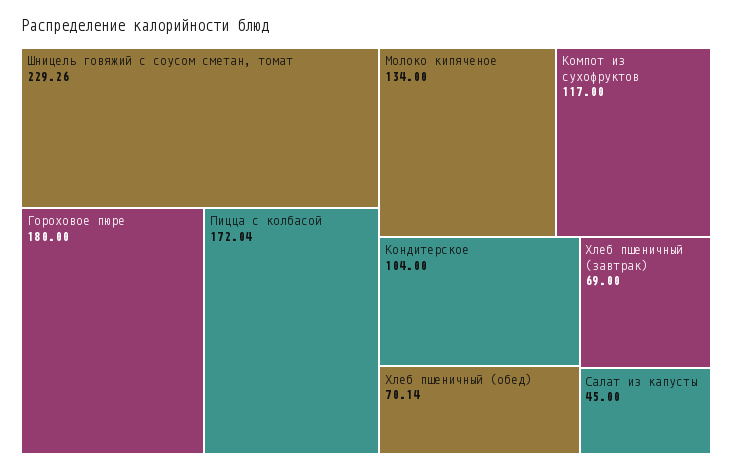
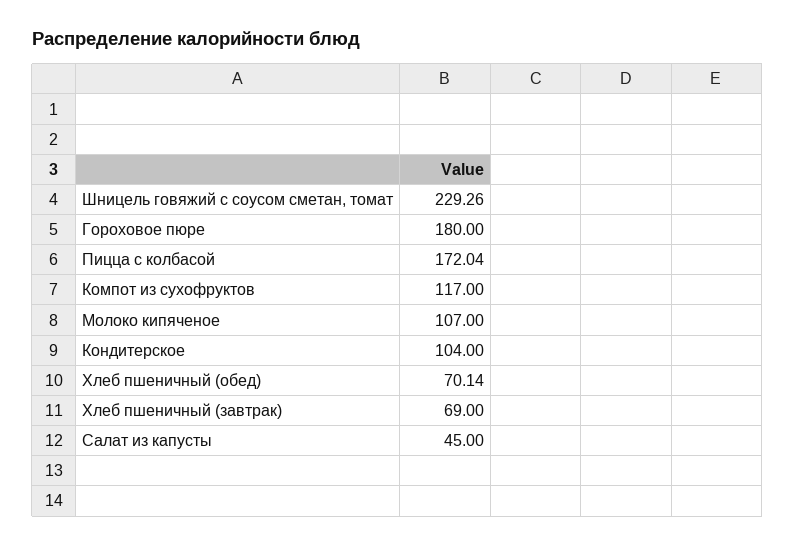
  {
    "Шницель говяжий с соусом сметан, томат": 229.26,
    "Гороховое пюре": 180,
    "Пицца с колбасой": 172.04,
-   "Молоко кипяченое": 134,
+   "Молоко кипяченое": 107,
    "Компот из сухофруктов": 117,
    "Кондитерское": 104,
    "Хлеб пшеничный (обед)": 70.14,
    "Хлеб пшеничный (завтрак)": 69,
    "Салат из капусты": 45
  }

